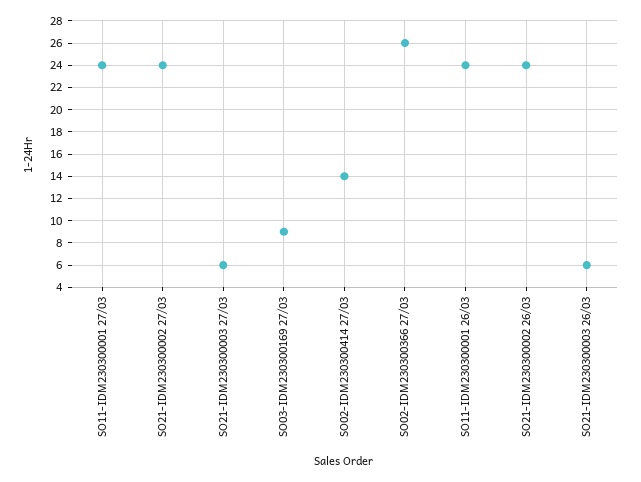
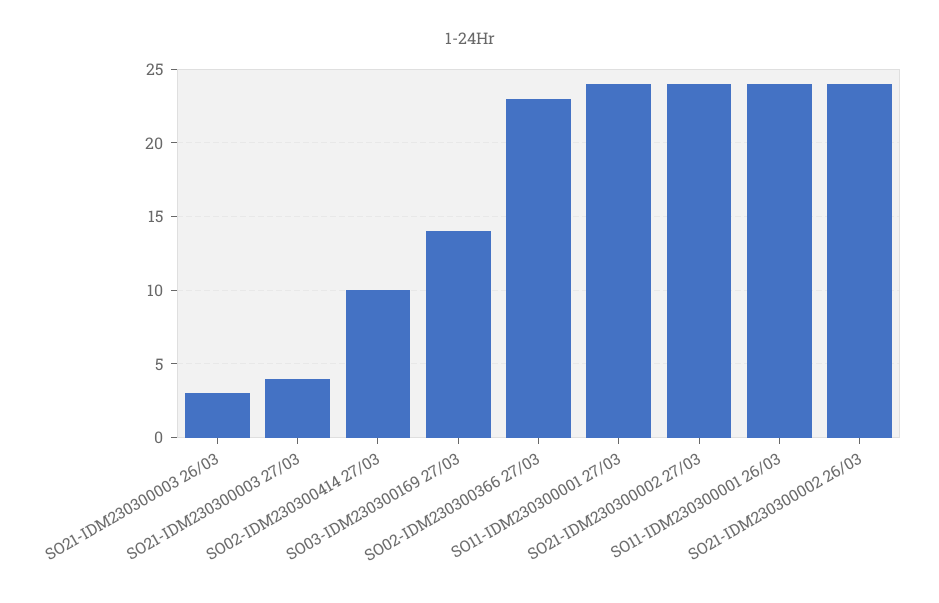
  {
    "SO11-IDM230300001 27/03": 24,
    "SO21-IDM230300002 27/03": 24,
-   "SO21-IDM230300003 27/03": 6,
+   "SO21-IDM230300003 27/03": 4,
-   "SO03-IDM230300169 27/03": 9,
+   "SO03-IDM230300169 27/03": 14,
-   "SO02-IDM230300414 27/03": 14,
+   "SO02-IDM230300414 27/03": 10,
-   "SO02-IDM230300366 27/03": 26,
+   "SO02-IDM230300366 27/03": 23,
    "SO11-IDM230300001 26/03": 24,
    "SO21-IDM230300002 26/03": 24,
-   "SO21-IDM230300003 26/03": 6
+   "SO21-IDM230300003 26/03": 3
  }

